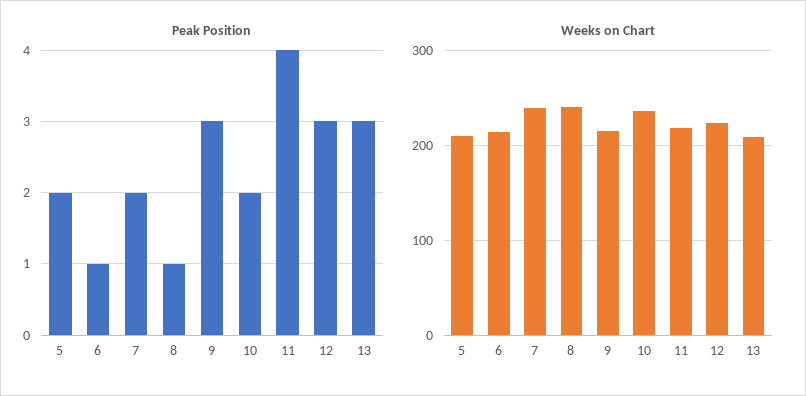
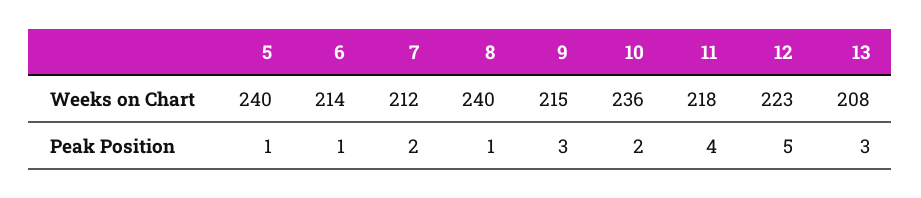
  {
    "Peak Position": {
-     "5": 2,
+     "5": 1,
      "6": 1,
      "7": 2,
      "8": 1,
      "9": 3,
      "10": 2,
      "11": 4,
-     "12": 3,
+     "12": 5,
      "13": 3
    },
    "Weeks on Chart": {
-     "5": 210,
+     "5": 240,
      "6": 214,
-     "7": 240,
+     "7": 212,
      "8": 240,
      "9": 215,
      "10": 236,
      "11": 218,
      "12": 223,
      "13": 208
    }
  }

